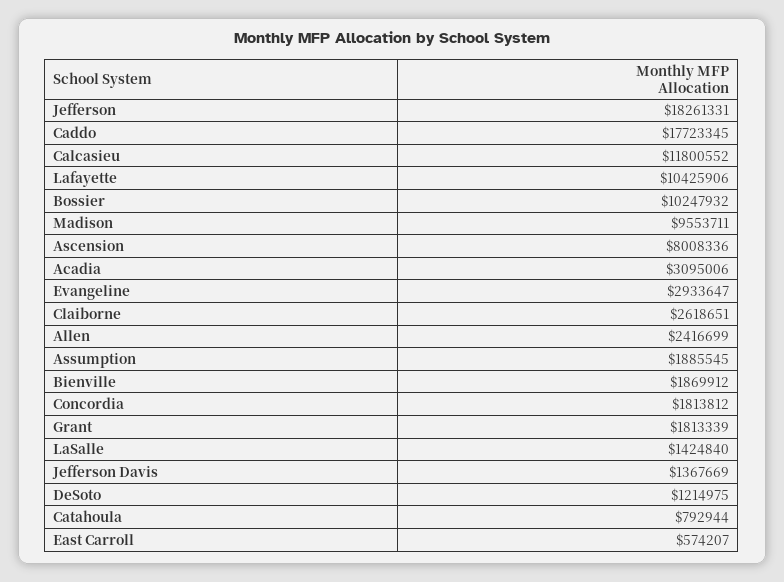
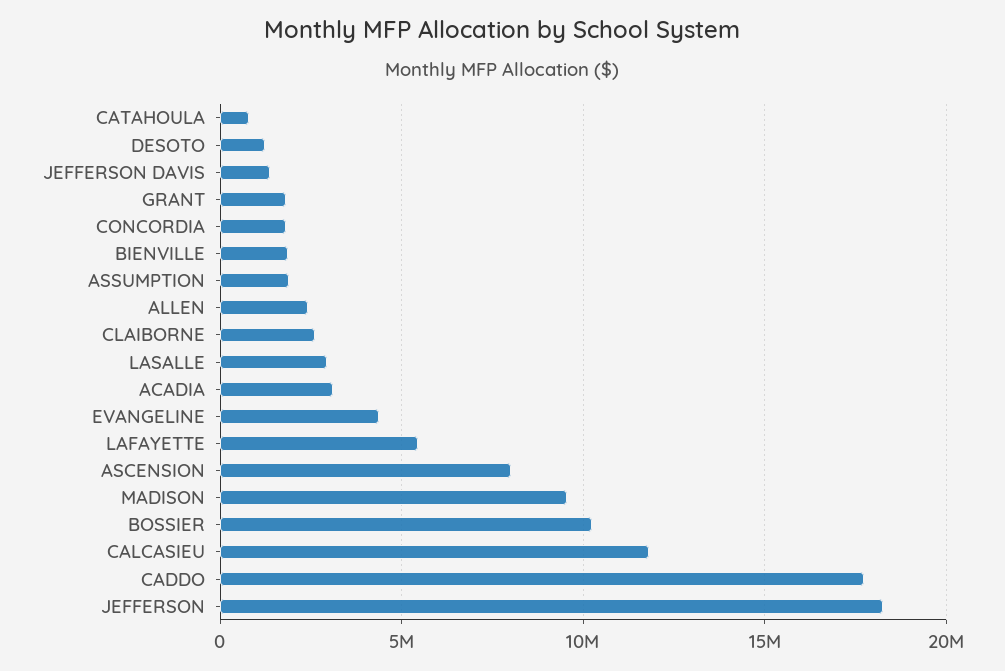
  {
    "Jefferson": 18261331,
    "Caddo": 17723345,
    "Calcasieu": 11800552,
-   "Lafayette": 10425906,
+   "Lafayette": 5500000,
    "Bossier": 10247932,
    "Madison": 9553711,
    "Ascension": 8008336,
    "Acadia": 3095006,
-   "Evangeline": 2933647,
+   "Evangeline": 4500000,
    "Claiborne": 2618651,
    "Allen": 2416699,
    "Assumption": 1885545,
    "Bienville": 1869912,
    "Concordia": 1813812,
    "Grant": 1813339,
-   "LaSalle": 1424840,
+   "LaSalle": 3000000,
    "Jefferson Davis": 1367669,
    "DeSoto": 1214975,
-   "Catahoula": 792944,
+   "Catahoula": 792944
-   "East Carroll": 574207
  }

